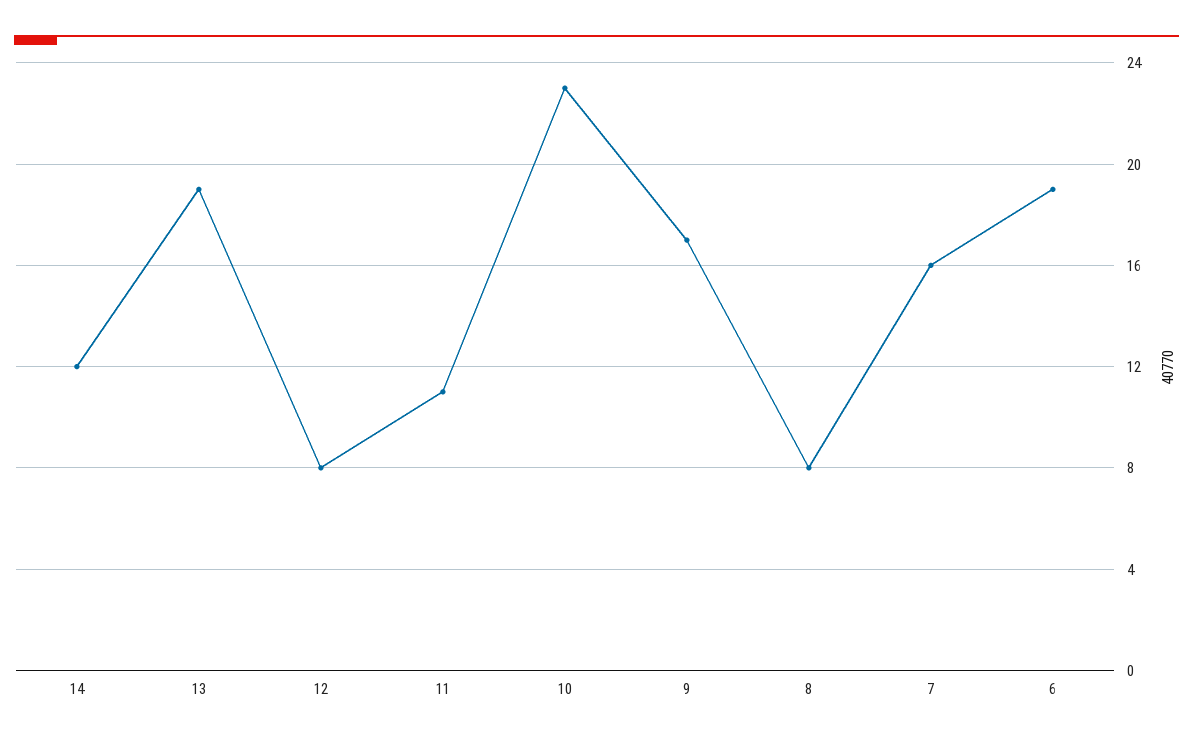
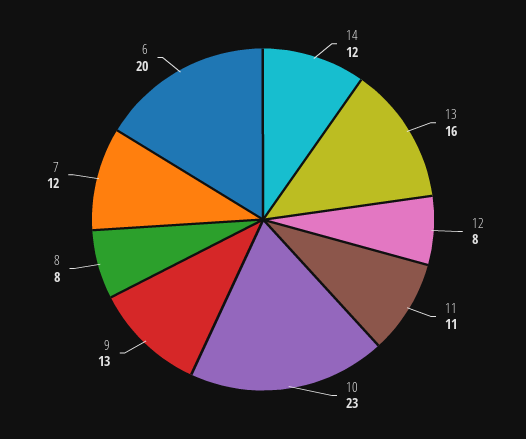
  {
    "14": 12,
-   "13": 19,
+   "13": 16,
    "12": 8,
    "11": 11,
    "10": 23,
-   "9": 17,
+   "9": 13,
    "8": 8,
-   "7": 16,
+   "7": 12,
-   "6": 19
+   "6": 20
  }

